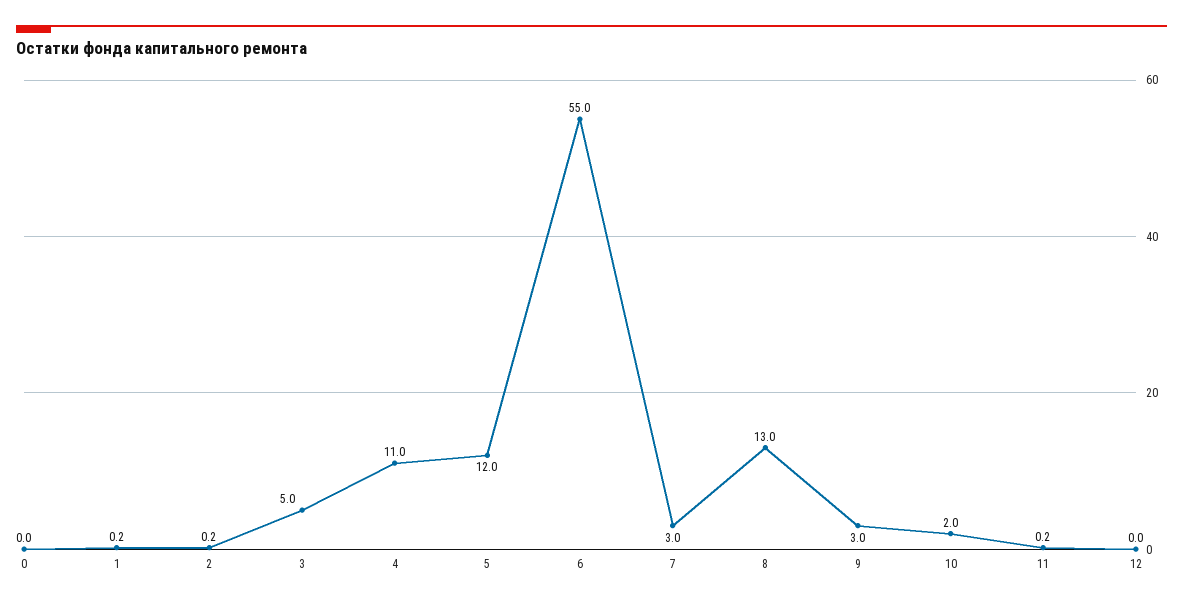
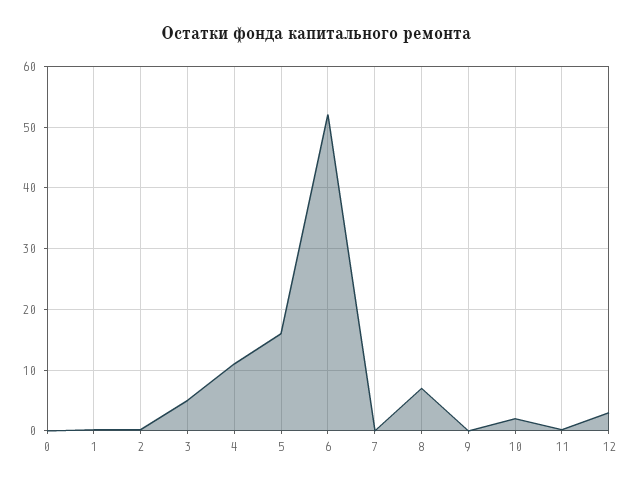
  {
    "0": 0,
    "1": 0.2,
    "2": 0.2,
    "3": 5,
    "4": 11,
-   "5": 12,
+   "5": 16,
-   "6": 55,
+   "6": 52,
-   "7": 3,
+   "7": 0,
-   "8": 13,
+   "8": 7,
-   "9": 3,
+   "9": 0,
    "10": 2,
    "11": 0.2,
-   "12": 0
+   "12": 3
  }

